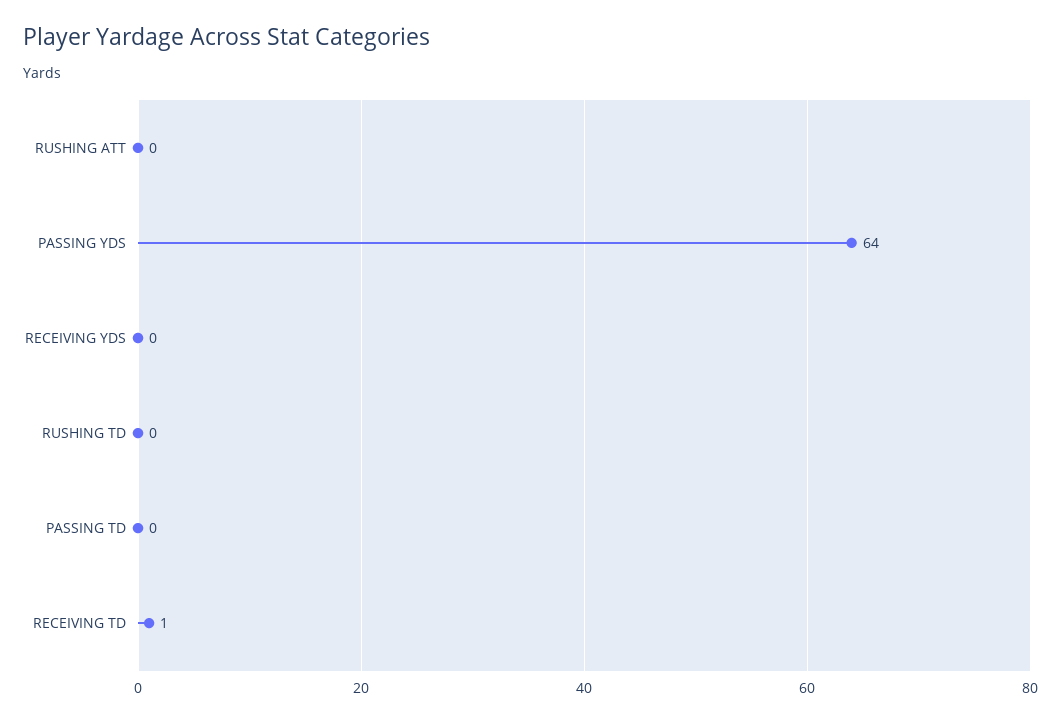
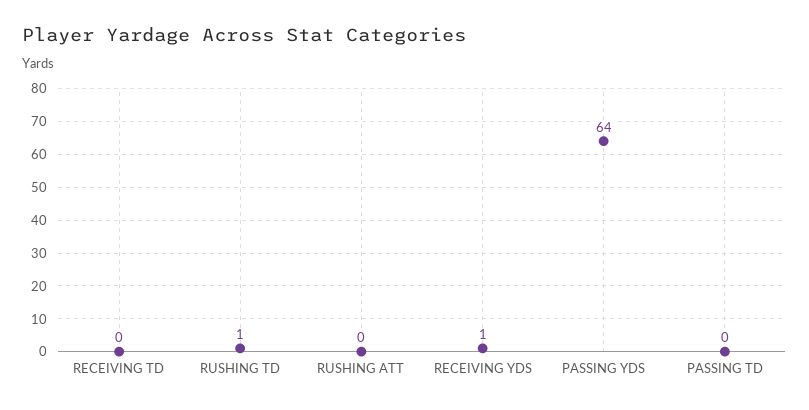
  {
    "RUSHING ATT": 0,
    "PASSING YDS": 64,
-   "RECEIVING YDS": 0,
+   "RECEIVING YDS": 1,
-   "RUSHING TD": 0,
+   "RUSHING TD": 1,
    "PASSING TD": 0,
-   "RECEIVING TD": 1
+   "RECEIVING TD": 0
  }

